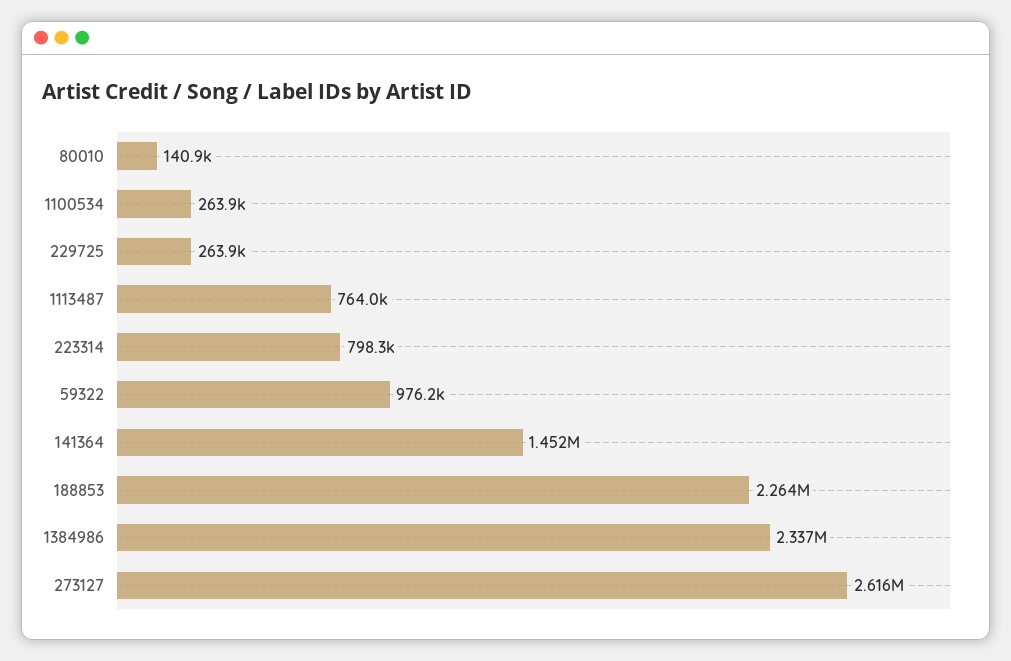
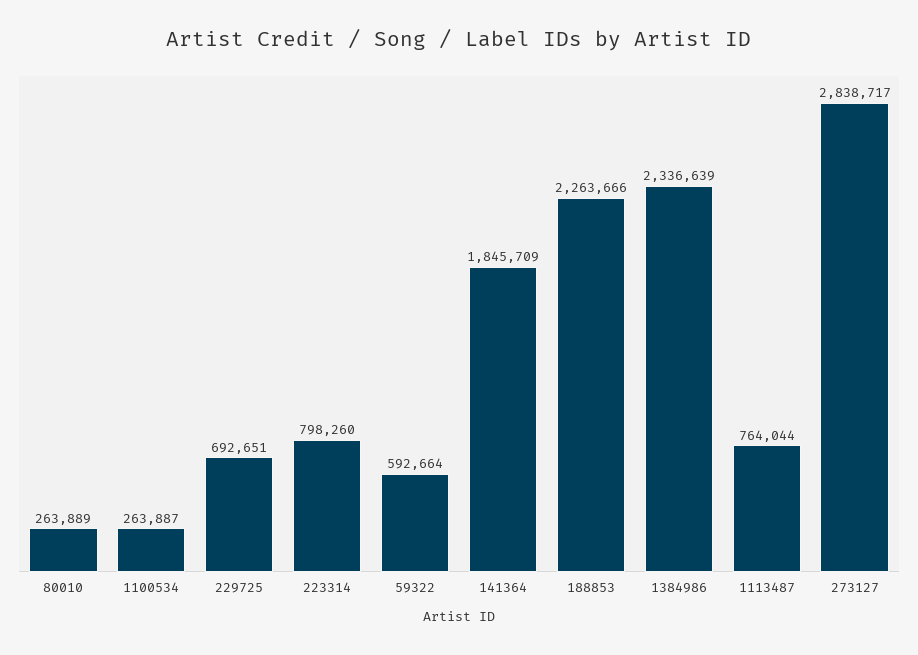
  {
-   "80010": 140900,
+   "80010": 263889,
    "1100534": 263887,
-   "229725": 263900,
+   "229725": 692651,
    "1113487": 764044,
    "223314": 798260,
-   "59322": 976200,
+   "59322": 592664,
-   "141364": 1452000,
+   "141364": 1845709,
    "188853": 2263666,
    "1384986": 2336639,
-   "273127": 2616000
+   "273127": 2838717
  }

